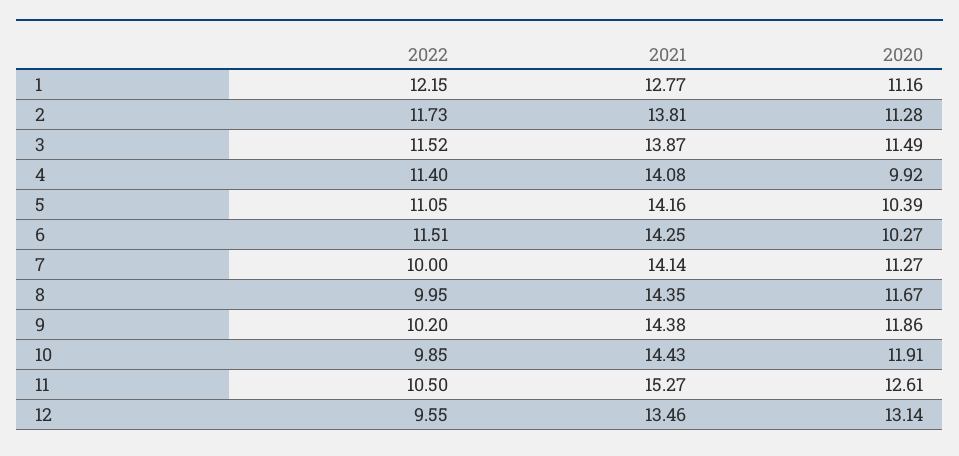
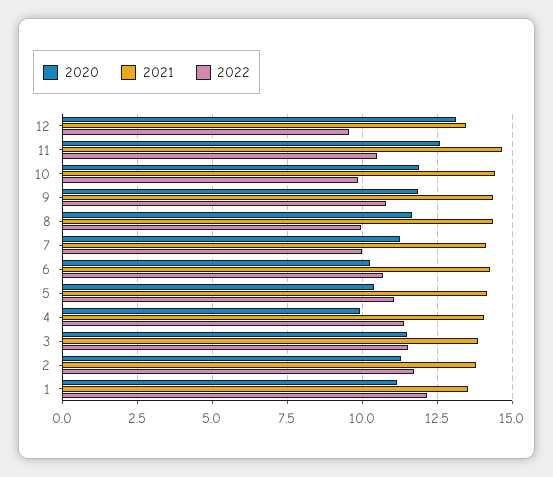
  {
    "2022": {
      "1": 12.15,
      "2": 11.73,
      "3": 11.52,
      "4": 11.4,
      "5": 11.05,
-     "6": 11.51,
+     "6": 10.75,
      "7": 10,
      "8": 9.95,
-     "9": 10.2,
+     "9": 10.75,
      "10": 9.85,
      "11": 10.5,
      "12": 9.55
    },
    "2021": {
-     "1": 12.77,
+     "1": 13.5,
      "2": 13.81,
      "3": 13.87,
      "4": 14.08,
      "5": 14.16,
      "6": 14.25,
      "7": 14.14,
      "8": 14.35,
      "9": 14.38,
      "10": 14.43,
-     "11": 15.27,
+     "11": 14.75,
      "12": 13.46
    },
    "2020": {
      "1": 11.16,
      "2": 11.28,
      "3": 11.49,
      "4": 9.92,
      "5": 10.39,
      "6": 10.27,
      "7": 11.27,
      "8": 11.67,
      "9": 11.86,
      "10": 11.91,
      "11": 12.61,
      "12": 13.14
    }
  }

